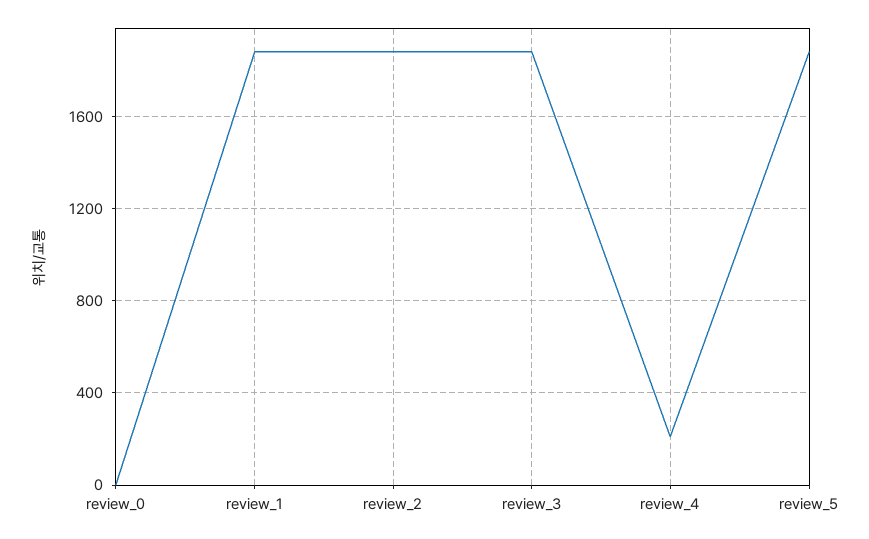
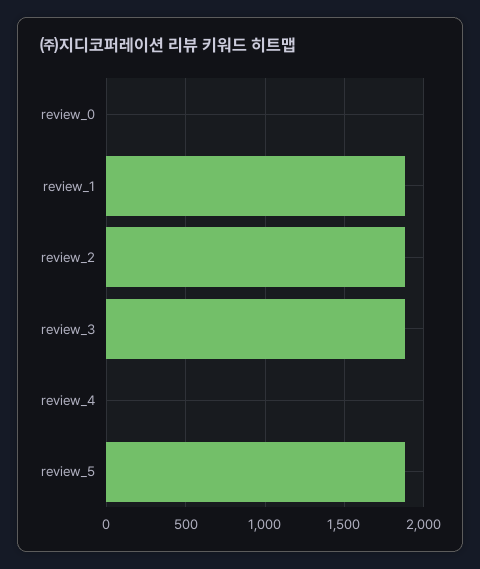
  {
    "review_0": 0,
    "review_1": 1900,
    "review_2": 1900,
    "review_3": 1900,
-   "review_4": 200,
+   "review_4": 0,
    "review_5": 1900
  }

